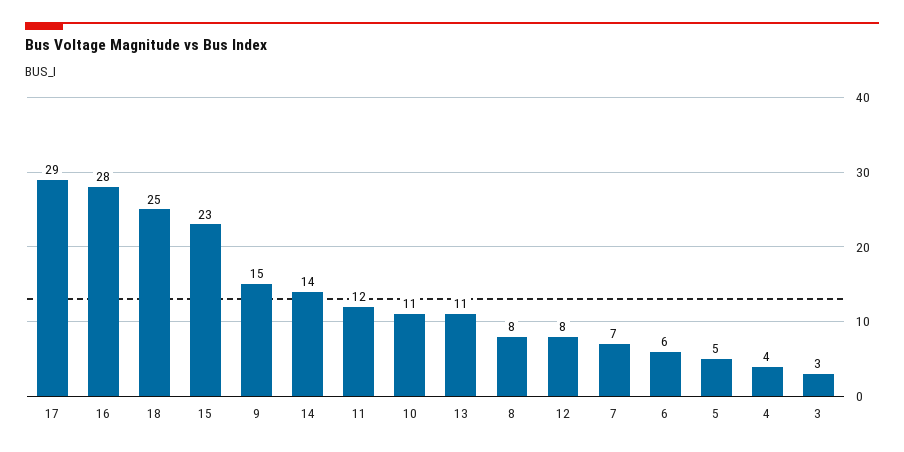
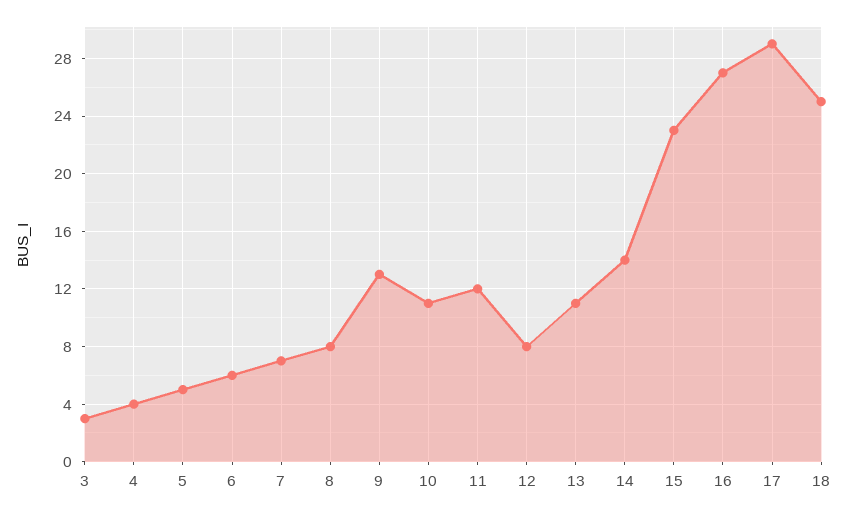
  {
    "17": 29,
-   "16": 28,
+   "16": 27,
    "18": 25,
    "15": 23,
-   "9": 15,
+   "9": 13,
    "14": 14,
    "11": 12,
    "10": 11,
    "13": 11,
    "8": 8,
    "12": 8,
    "7": 7,
    "6": 6,
    "5": 5,
    "4": 4,
    "3": 3
  }

